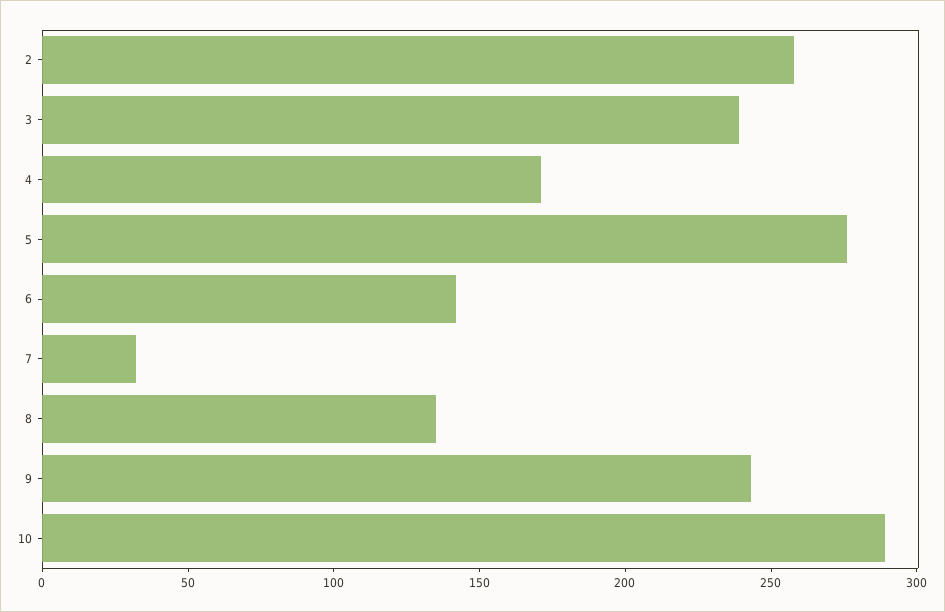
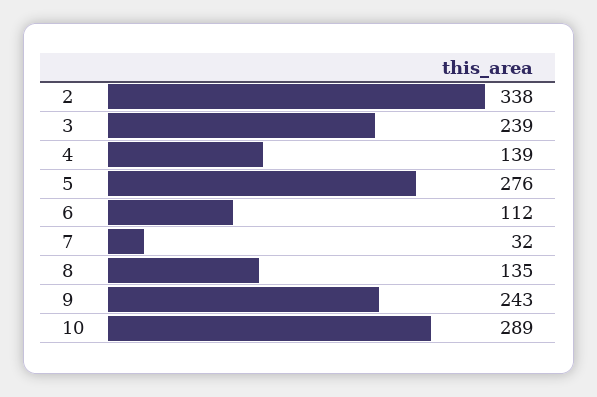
  {
-   "2": 260,
+   "2": 338,
    "3": 239,
-   "4": 170,
+   "4": 139,
    "5": 276,
-   "6": 140,
+   "6": 112,
    "7": 32,
    "8": 135,
    "9": 243,
    "10": 289
  }

